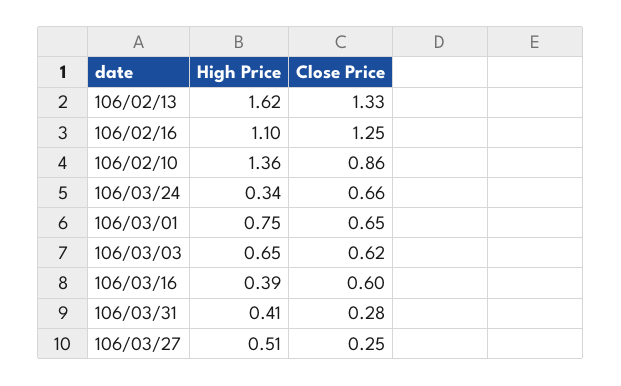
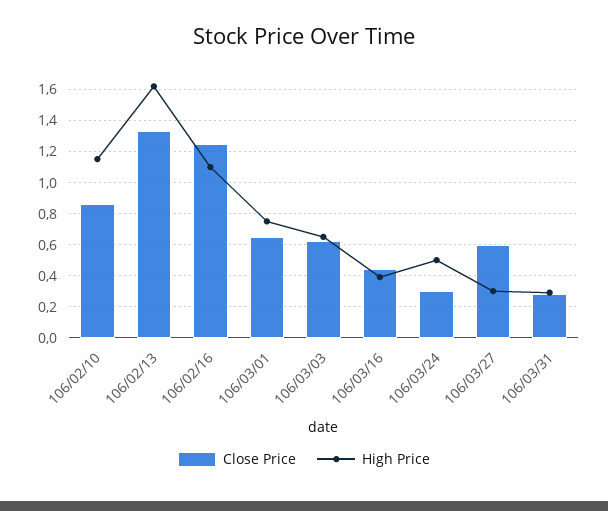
  {
    "High Price": {
      "106/02/13": 1.62,
      "106/02/16": 1.1,
-     "106/02/10": 1.36,
+     "106/02/10": 1.15,
-     "106/03/24": 0.34,
+     "106/03/24": 0.5,
      "106/03/01": 0.75,
      "106/03/03": 0.65,
      "106/03/16": 0.39,
-     "106/03/31": 0.41,
+     "106/03/31": 0.3,
-     "106/03/27": 0.51
+     "106/03/27": 0.3
    },
    "Close Price": {
      "106/02/13": 1.33,
      "106/02/16": 1.25,
      "106/02/10": 0.86,
-     "106/03/24": 0.66,
+     "106/03/24": 0.3,
      "106/03/01": 0.65,
      "106/03/03": 0.62,
-     "106/03/16": 0.6,
+     "106/03/16": 0.45,
      "106/03/31": 0.28,
-     "106/03/27": 0.25
+     "106/03/27": 0.6
    }
  }

